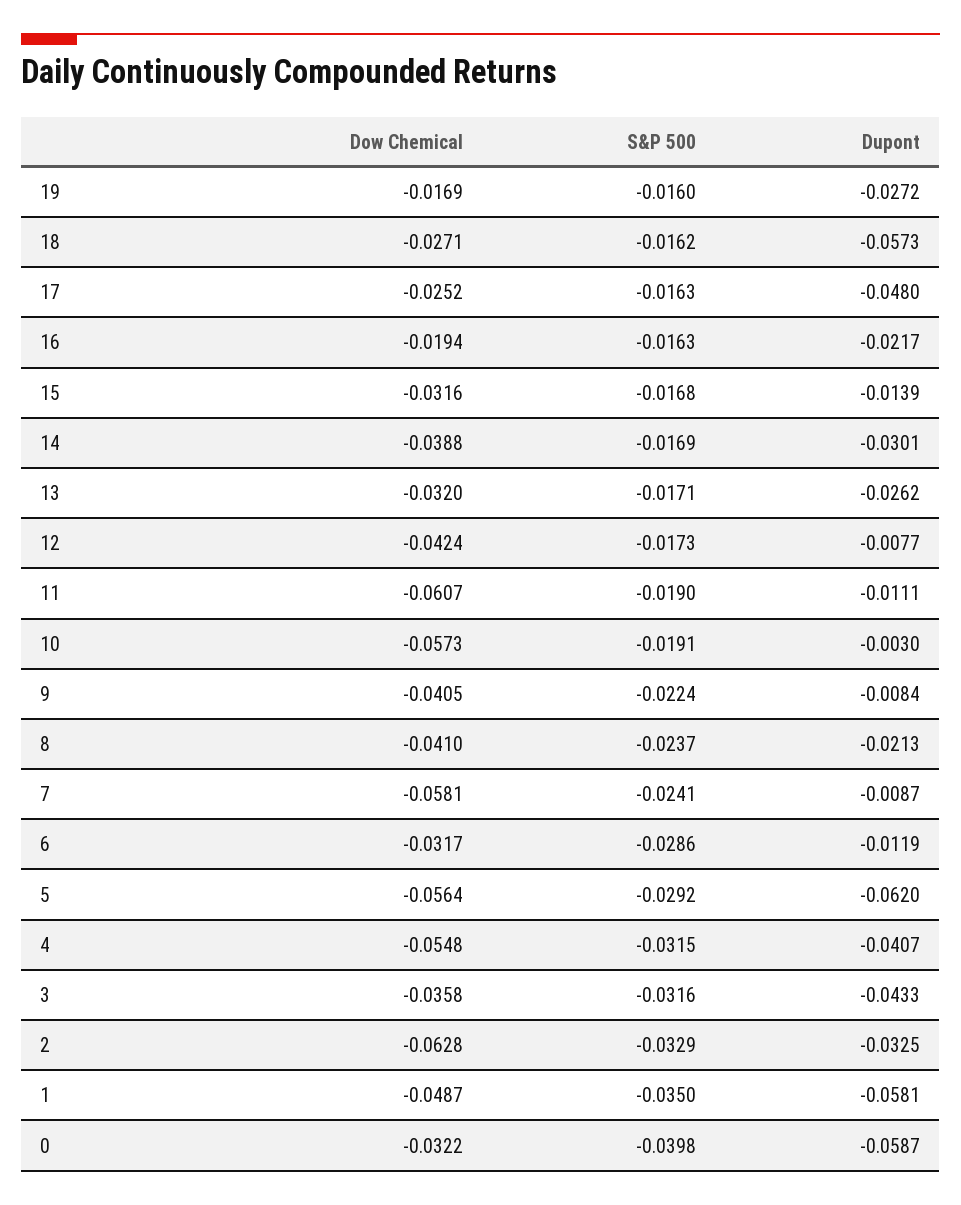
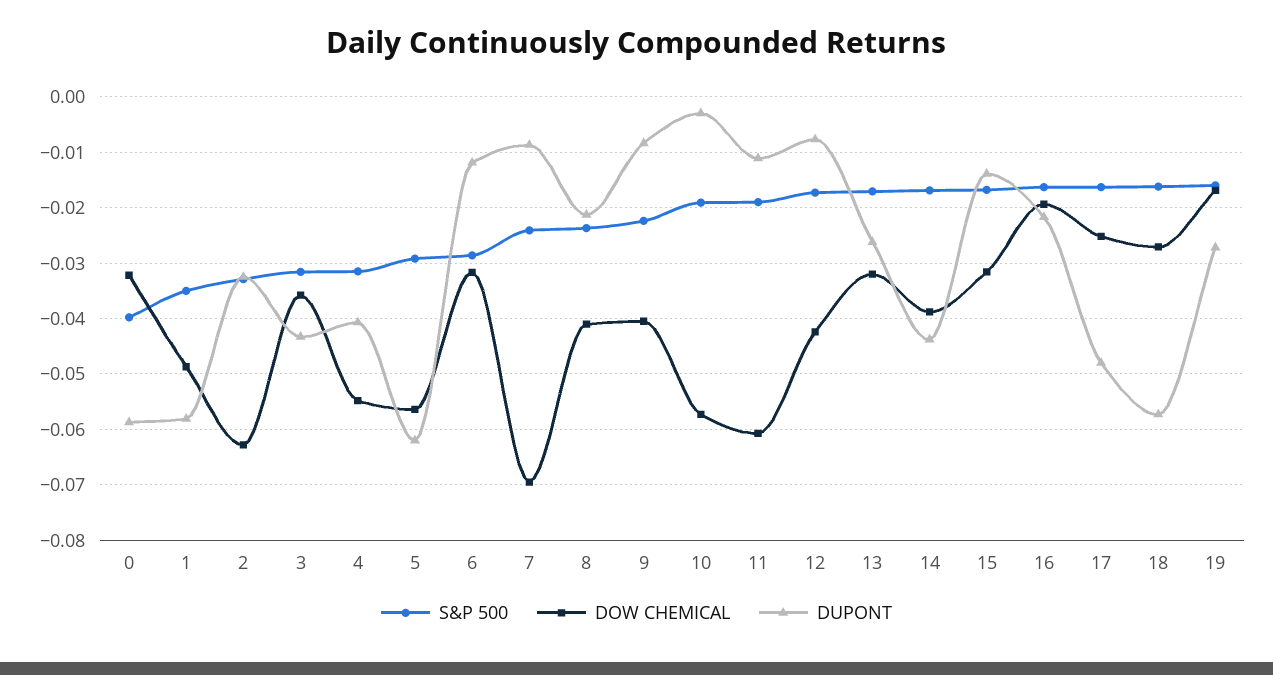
  {
    "Dow Chemical": {
      "19": -0.0169,
      "18": -0.0271,
      "17": -0.0252,
      "16": -0.0194,
      "15": -0.0316,
      "14": -0.0388,
      "13": -0.032,
      "12": -0.0424,
      "11": -0.0607,
      "10": -0.0573,
      "9": -0.0405,
      "8": -0.041,
-     "7": -0.0581,
+     "7": -0.07,
      "6": -0.0317,
      "5": -0.0564,
      "4": -0.0548,
      "3": -0.0358,
      "2": -0.0628,
      "1": -0.0487,
      "0": -0.0322
    },
    "S&P 500": {
      "19": -0.016,
      "18": -0.0162,
      "17": -0.0163,
      "16": -0.0163,
      "15": -0.0168,
      "14": -0.0169,
      "13": -0.0171,
      "12": -0.0173,
      "11": -0.019,
      "10": -0.0191,
      "9": -0.0224,
      "8": -0.0237,
      "7": -0.0241,
      "6": -0.0286,
      "5": -0.0292,
      "4": -0.0315,
      "3": -0.0316,
      "2": -0.0329,
      "1": -0.035,
      "0": -0.0398
    },
    "Dupont": {
      "19": -0.0272,
      "18": -0.0573,
      "17": -0.048,
      "16": -0.0217,
      "15": -0.0139,
-     "14": -0.0301,
+     "14": -0.044,
      "13": -0.0262,
      "12": -0.0077,
      "11": -0.0111,
      "10": -0.003,
      "9": -0.0084,
      "8": -0.0213,
      "7": -0.0087,
      "6": -0.0119,
      "5": -0.062,
      "4": -0.0407,
      "3": -0.0433,
      "2": -0.0325,
      "1": -0.0581,
      "0": -0.0587
    }
  }

